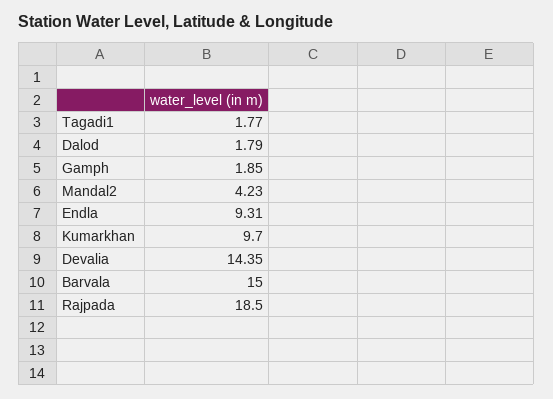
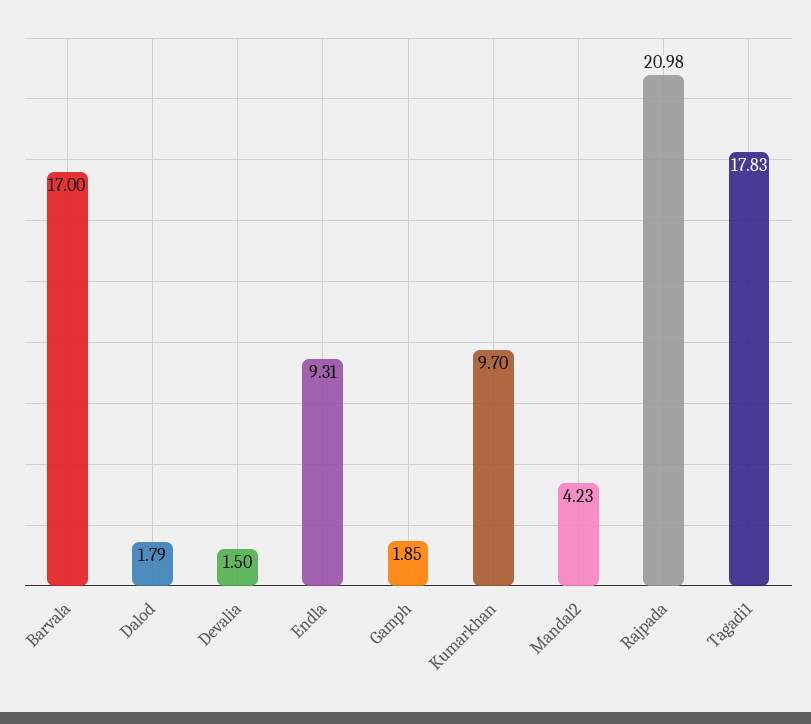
  {
-   "Tagadi1": 1.77,
+   "Tagadi1": 17.83,
    "Dalod": 1.79,
    "Gamph": 1.85,
    "Mandal2": 4.23,
    "Endla": 9.31,
    "Kumarkhan": 9.7,
-   "Devalia": 14.35,
+   "Devalia": 1.5,
-   "Barvala": 15,
+   "Barvala": 17,
-   "Rajpada": 18.5
+   "Rajpada": 20.98
  }

